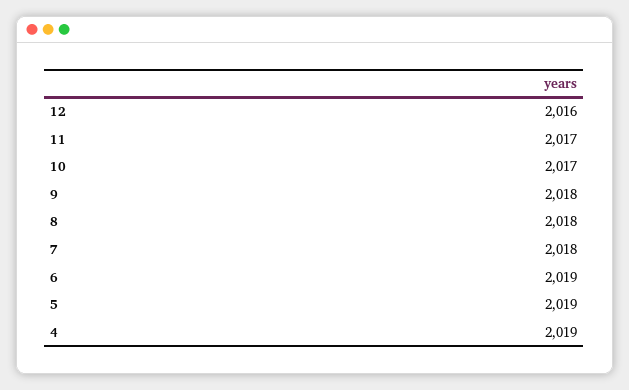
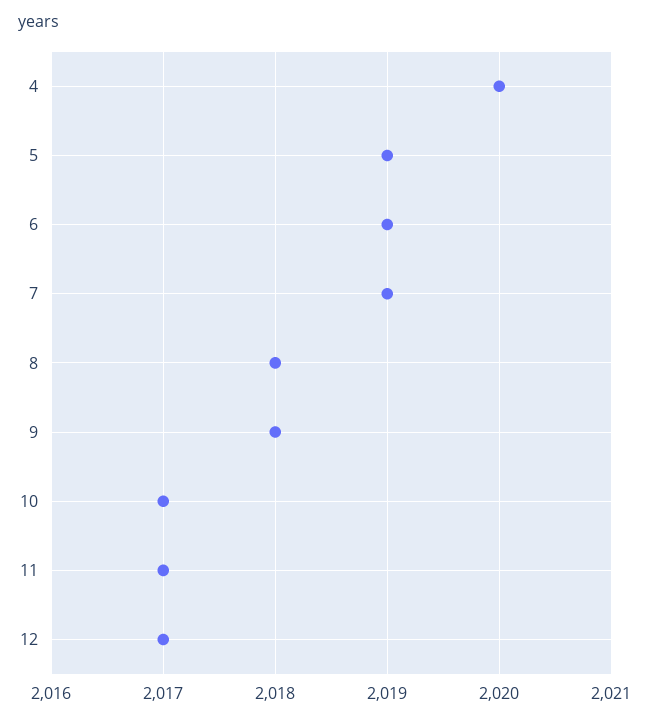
  {
-   "12": 2016,
+   "12": 2017,
    "11": 2017,
    "10": 2017,
    "9": 2018,
    "8": 2018,
-   "7": 2018,
+   "7": 2019,
    "6": 2019,
    "5": 2019,
-   "4": 2019
+   "4": 2020
  }

